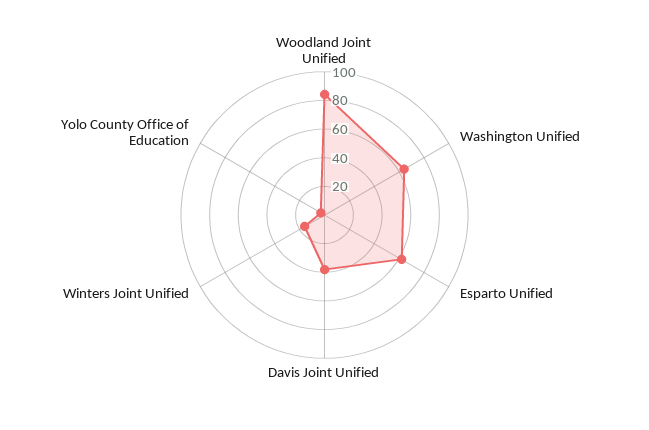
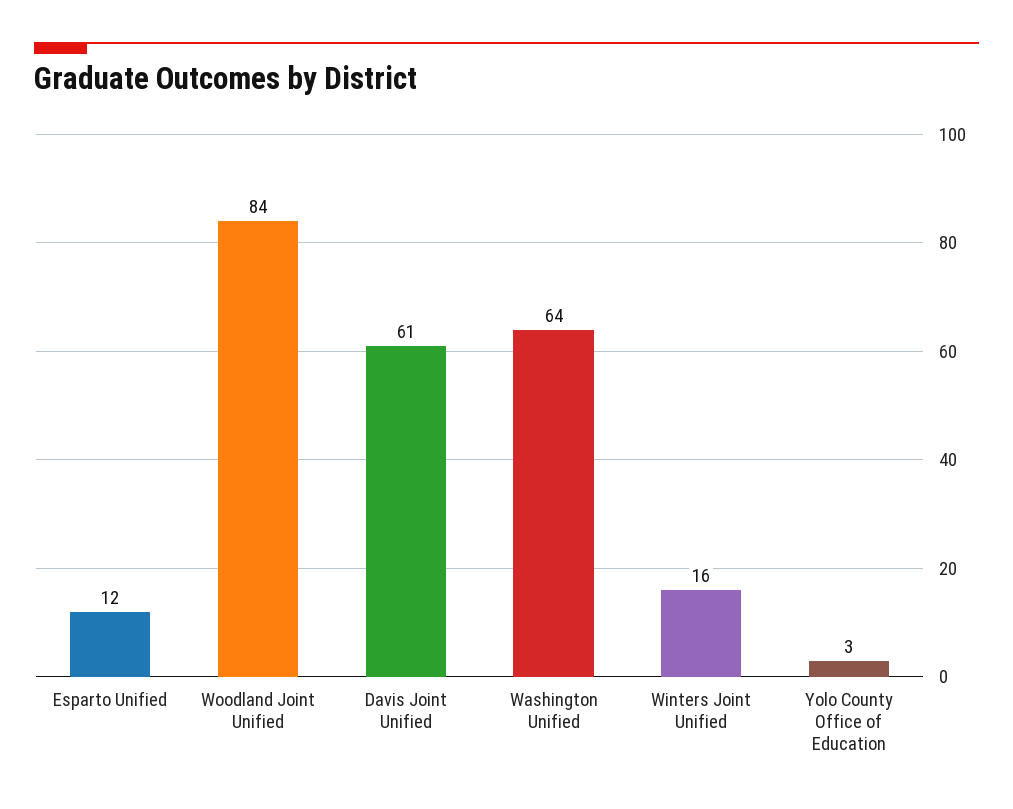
  {
    "Woodland Joint Unified": 84,
    "Washington Unified": 64,
-   "Esparto Unified": 60,
+   "Esparto Unified": 12,
-   "Davis Joint Unified": 40,
+   "Davis Joint Unified": 61,
    "Winters Joint Unified": 16,
    "Yolo County Office of Education": 3
  }

